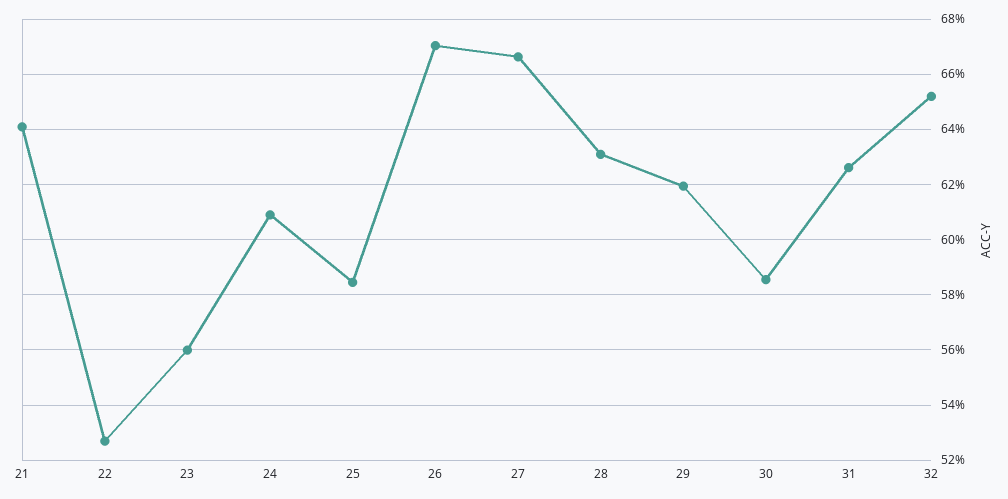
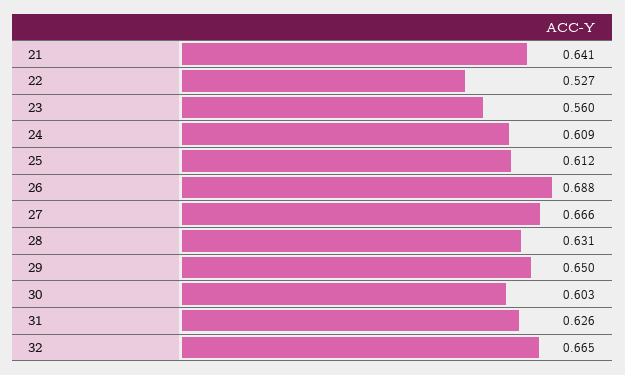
  {
    "21": 0.641,
    "22": 0.527,
    "23": 0.56,
    "24": 0.609,
-   "25": 0.585,
+   "25": 0.612,
-   "26": 0.67,
+   "26": 0.688,
    "27": 0.666,
    "28": 0.631,
-   "29": 0.62,
+   "29": 0.65,
-   "30": 0.585,
+   "30": 0.603,
    "31": 0.626,
-   "32": 0.6525
+   "32": 0.665
  }

